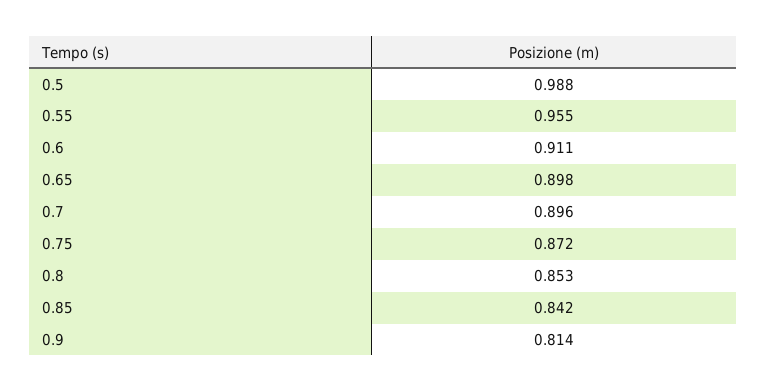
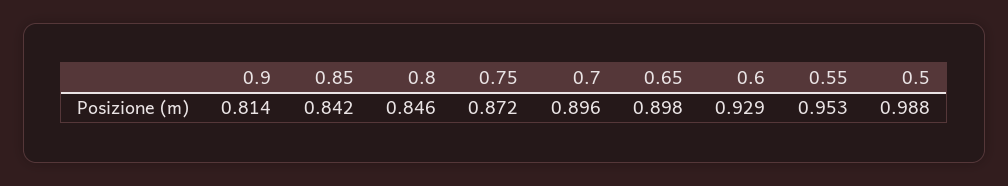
  {
    "0.5": 0.988,
-   "0.55": 0.955,
+   "0.55": 0.953,
-   "0.6": 0.911,
+   "0.6": 0.929,
    "0.65": 0.898,
    "0.7": 0.896,
    "0.75": 0.872,
-   "0.8": 0.853,
+   "0.8": 0.846,
    "0.85": 0.842,
    "0.9": 0.814
  }

